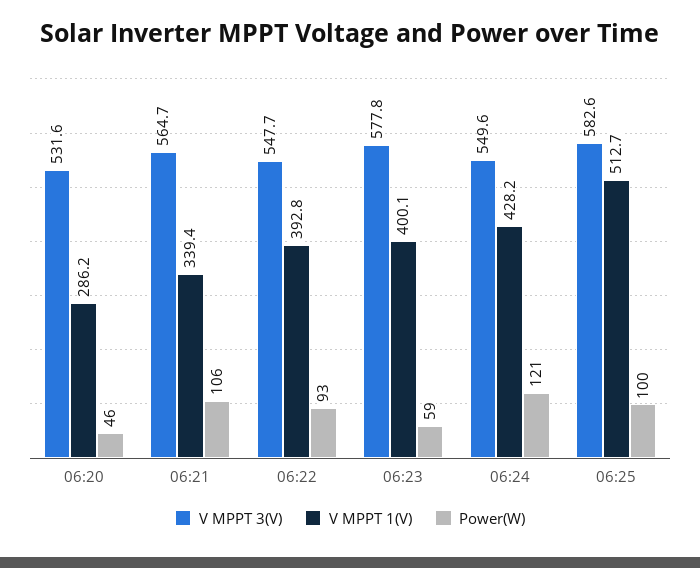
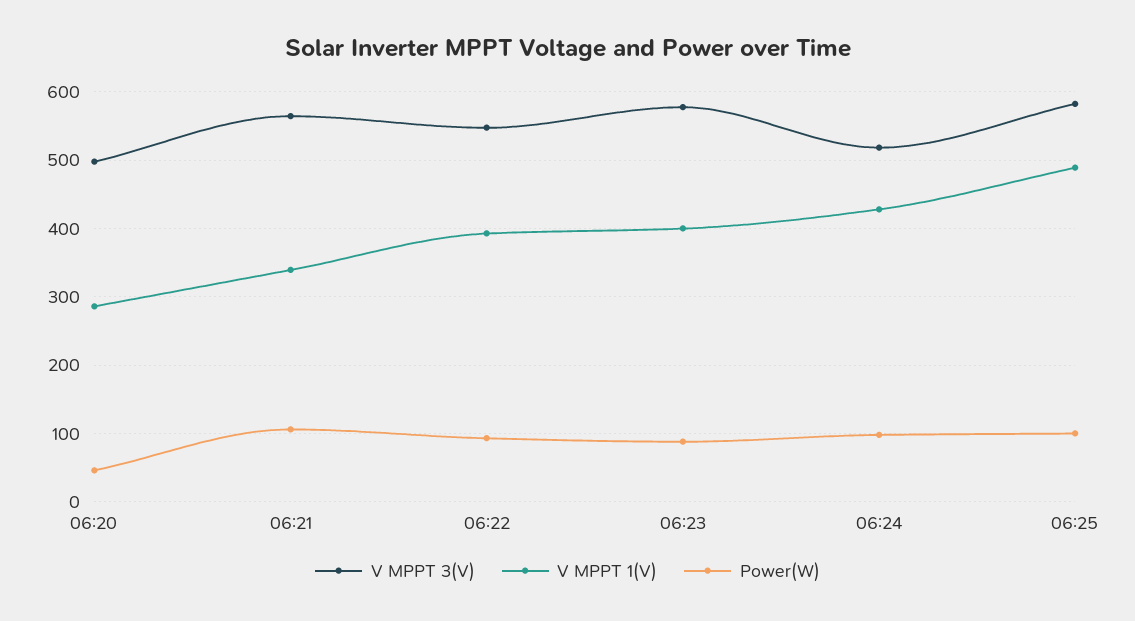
  {
    "V MPPT 3(V)": {
-     "06:20": 531.6,
+     "06:20": 500,
      "06:21": 564.7,
      "06:22": 547.7,
      "06:23": 577.8,
-     "06:24": 549.6,
+     "06:24": 520,
      "06:25": 582.6
    },
    "V MPPT 1(V)": {
      "06:20": 286.2,
      "06:21": 339.4,
      "06:22": 392.8,
      "06:23": 400.1,
      "06:24": 428.2,
-     "06:25": 512.7
+     "06:25": 490
    },
    "Power(W)": {
      "06:20": 46,
      "06:21": 106,
      "06:22": 93,
-     "06:23": 59,
+     "06:23": 90,
-     "06:24": 121,
+     "06:24": 100,
      "06:25": 100
    }
  }

